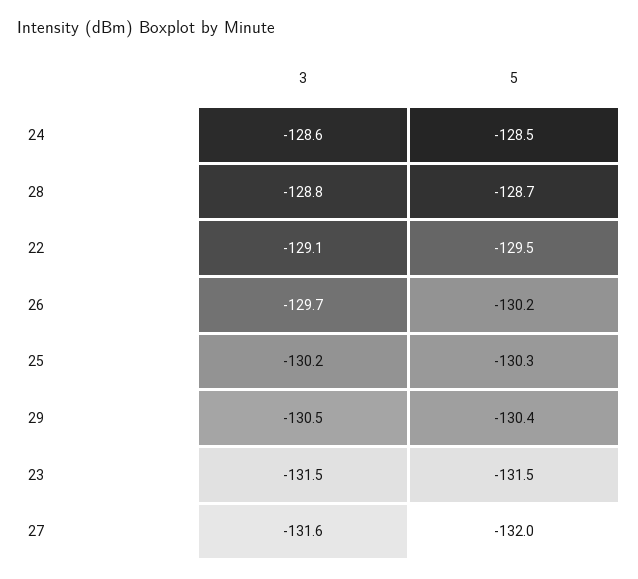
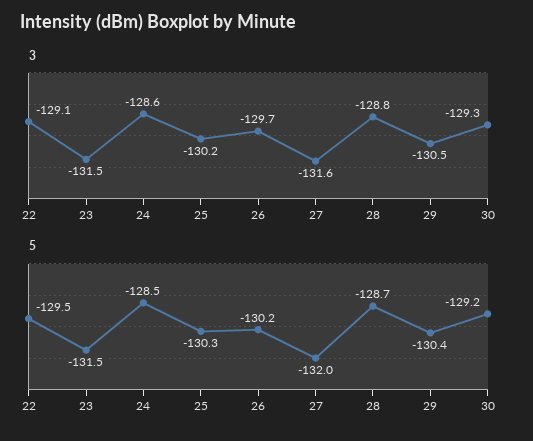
  {
    "3": {
      "24": -128.6,
      "28": -128.8,
      "22": -129.1,
      "26": -129.7,
      "25": -130.2,
      "29": -130.5,
      "23": -131.5,
-     "27": -131.6
+     "27": -131.6,
+     "30": -129.3
    },
    "5": {
      "24": -128.5,
      "28": -128.7,
      "22": -129.5,
      "26": -130.2,
      "25": -130.3,
      "29": -130.4,
      "23": -131.5,
-     "27": -132
+     "27": -132,
+     "30": -129.2
    }
  }

